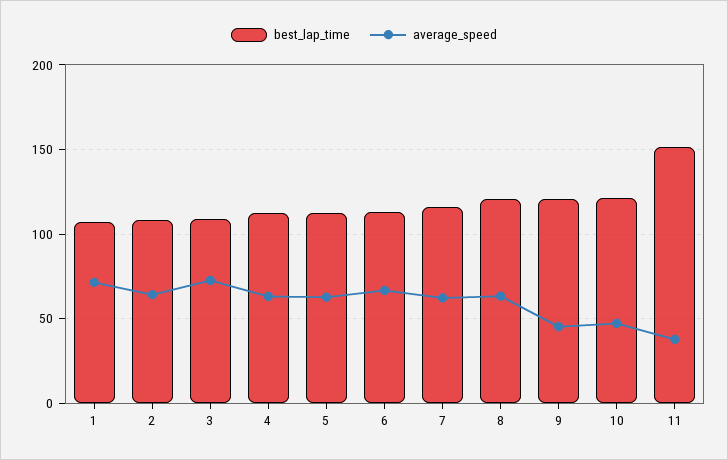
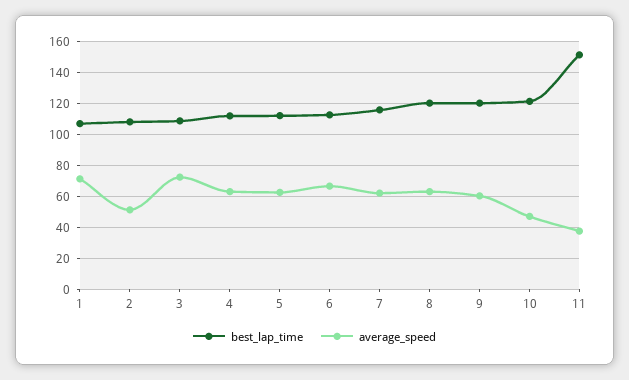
  {
    "best_lap_time": {
      "1": 105,
      "2": 110,
      "3": 110,
      "4": 110,
      "5": 110,
      "6": 115,
      "7": 115,
      "8": 120,
      "9": 120,
      "10": 120,
      "11": 150
    },
    "average_speed": {
      "1": 70,
-     "2": 65,
+     "2": 50,
      "3": 75,
      "4": 65,
      "5": 65,
      "6": 65,
      "7": 60,
      "8": 65,
-     "9": 45,
+     "9": 60,
      "10": 45,
      "11": 40
    }
  }

